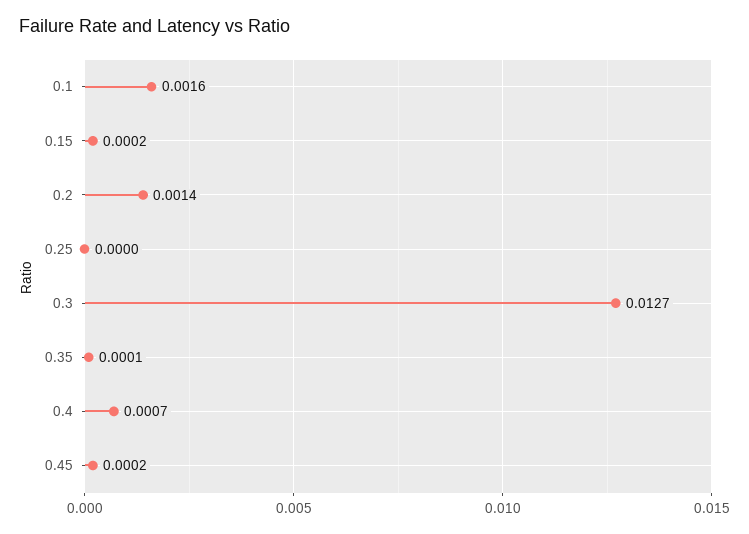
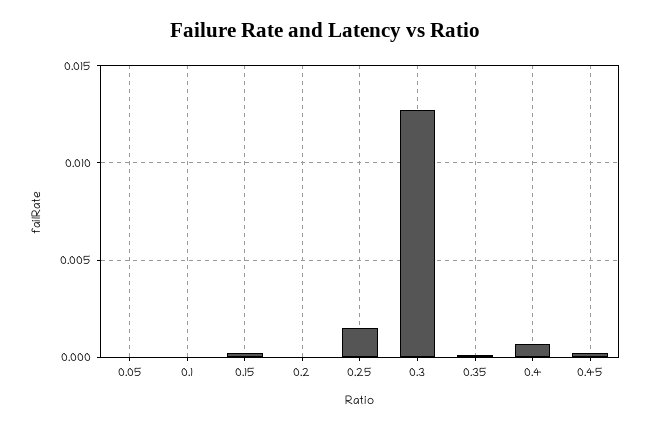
  {
-   "0.1": 0.0016,
+   "0.1": 0,
    "0.15": 0.0002,
-   "0.2": 0.0014,
+   "0.2": 0,
-   "0.25": 0,
+   "0.25": 0.0015,
    "0.3": 0.0127,
    "0.35": 0.0001,
    "0.4": 0.0007,
-   "0.45": 0.0002
+   "0.45": 0.0002,
+   "0.05": 0
  }

